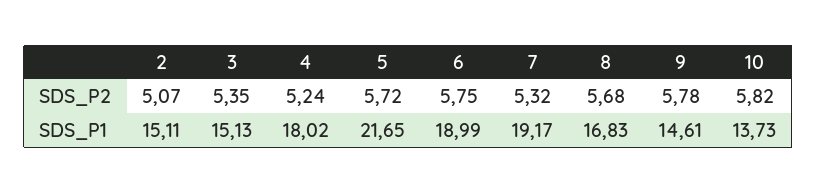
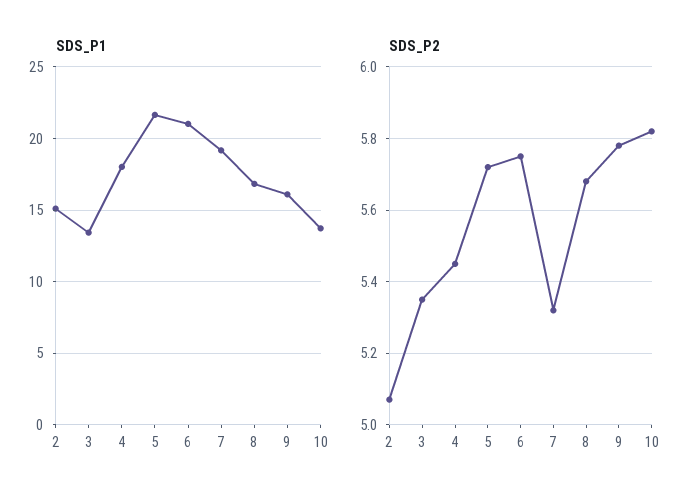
  {
    "SDS_P2": {
      "2": 5.07,
      "3": 5.35,
-     "4": 5.24,
+     "4": 5.45,
      "5": 5.72,
      "6": 5.75,
      "7": 5.32,
      "8": 5.68,
      "9": 5.78,
      "10": 5.82
    },
    "SDS_P1": {
      "2": 15.11,
-     "3": 15.13,
+     "3": 13.5,
      "4": 18.02,
      "5": 21.65,
-     "6": 18.99,
+     "6": 21,
      "7": 19.17,
      "8": 16.83,
-     "9": 14.61,
+     "9": 16,
      "10": 13.73
    }
  }

